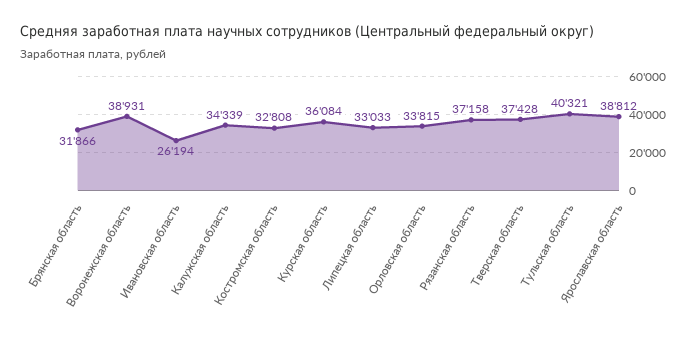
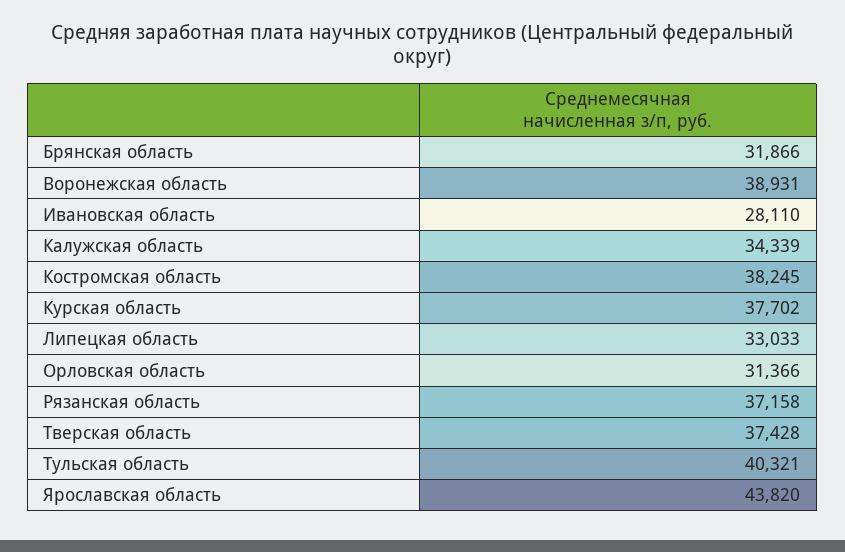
  {
    "Брянская область": 31866,
    "Воронежская область": 38931,
-   "Ивановская область": 26194,
+   "Ивановская область": 28110,
    "Калужская область": 34339,
-   "Костромская область": 32808,
+   "Костромская область": 38245,
-   "Курская область": 36084,
+   "Курская область": 37702,
    "Липецкая область": 33033,
-   "Орловская область": 33815,
+   "Орловская область": 31366,
    "Рязанская область": 37158,
    "Тверская область": 37428,
    "Тульская область": 40321,
-   "Ярославская область": 38812
+   "Ярославская область": 43820
  }

